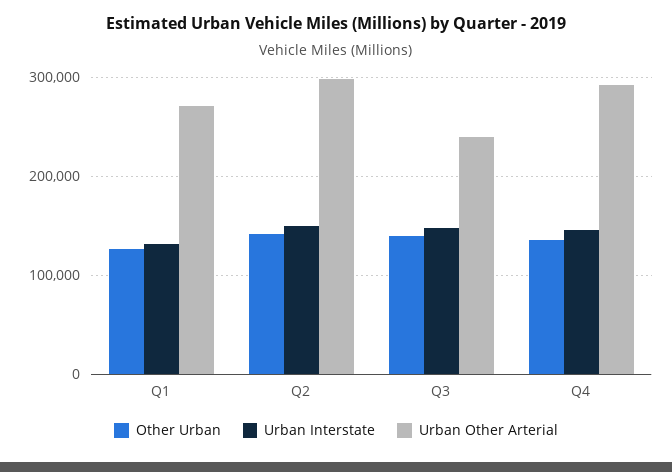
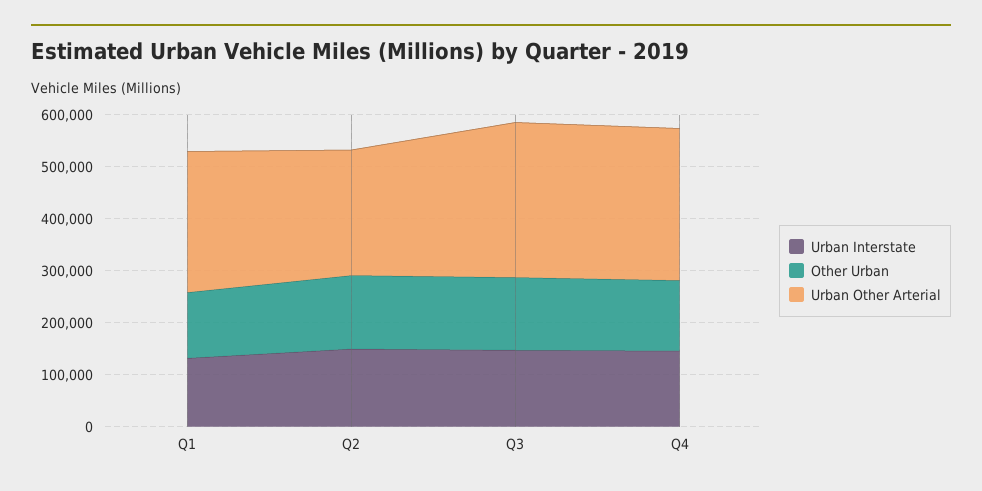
  {
    "Other Urban": {
      "Q1": 130000,
      "Q2": 140000,
      "Q3": 140000,
      "Q4": 140000
    },
    "Urban Interstate": {
      "Q1": 130000,
      "Q2": 150000,
      "Q3": 150000,
      "Q4": 150000
    },
    "Urban Other Arterial": {
      "Q1": 270000,
-     "Q2": 300000,
+     "Q2": 240000,
-     "Q3": 240000,
+     "Q3": 300000,
      "Q4": 290000
    }
  }

